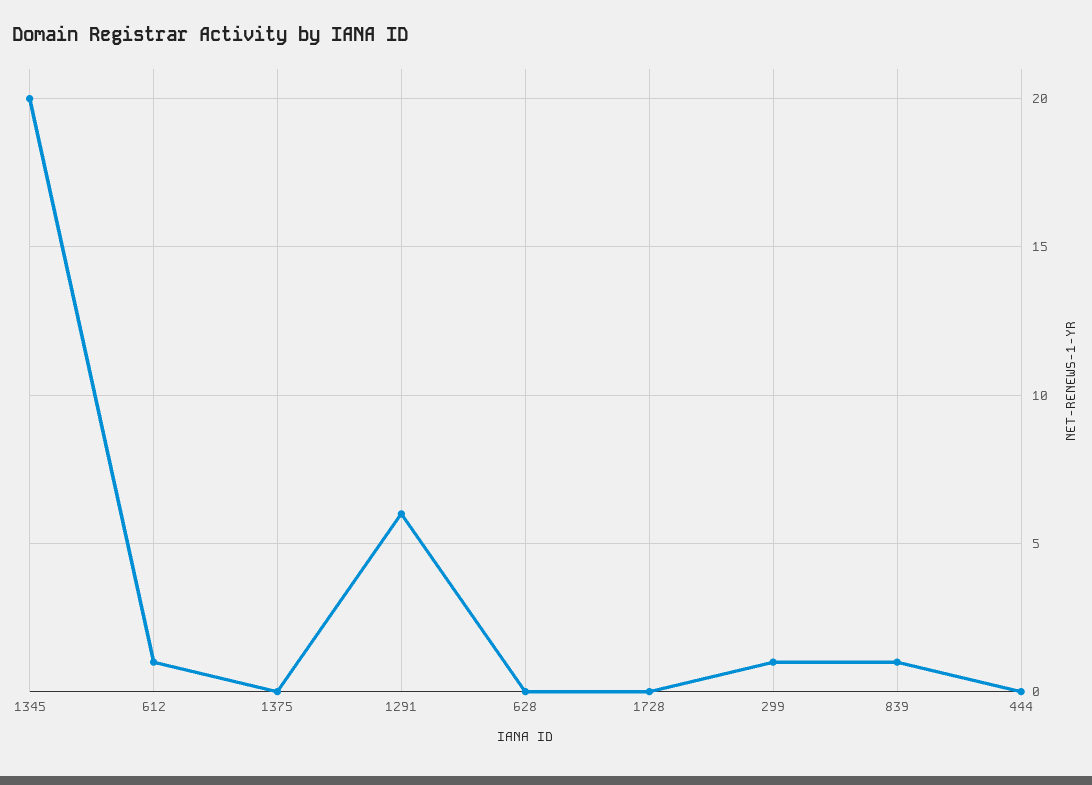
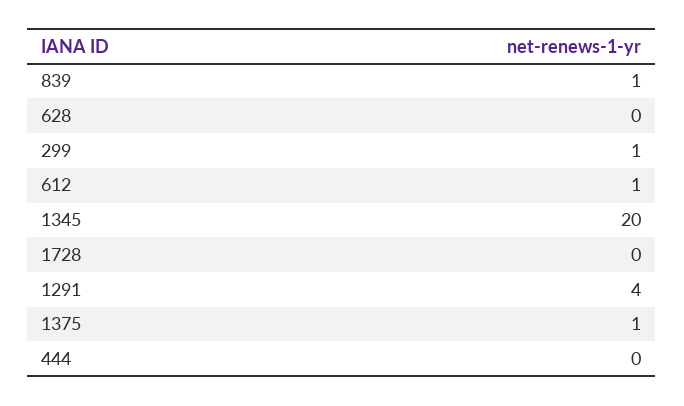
  {
    "1345": 20,
    "612": 1,
-   "1375": 0,
+   "1375": 1,
-   "1291": 6,
+   "1291": 4,
    "628": 0,
    "1728": 0,
    "299": 1,
    "839": 1,
    "444": 0
  }

